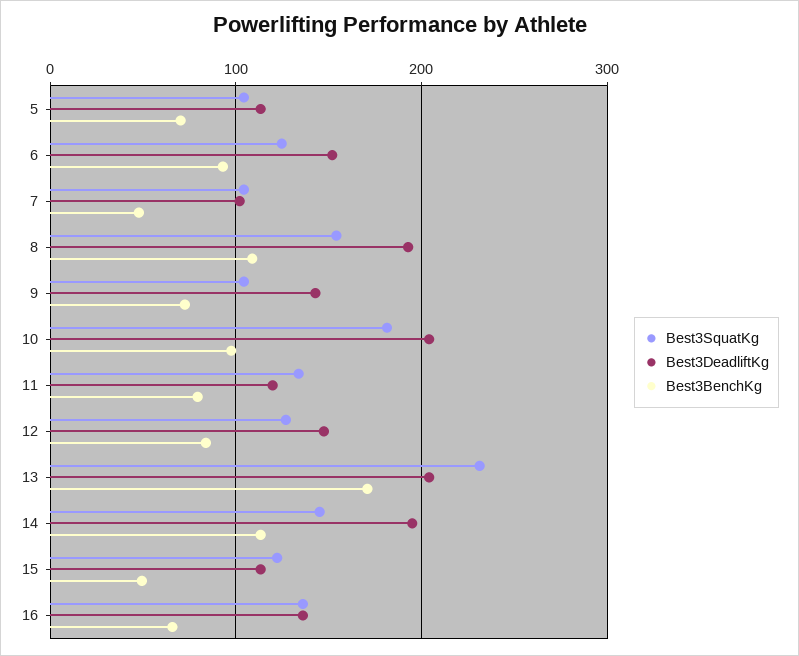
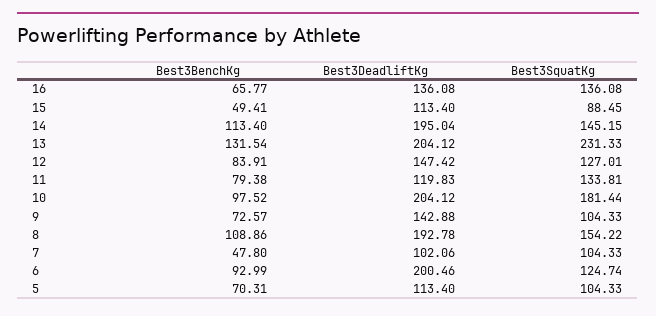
  {
    "Best3SquatKg": {
      "5": 104.33,
      "6": 124.74,
      "7": 104.33,
      "8": 154.22,
      "9": 104.33,
      "10": 181.44,
      "11": 133.81,
      "12": 127.01,
      "13": 231.33,
      "14": 145.15,
-     "15": 120,
+     "15": 88.45,
      "16": 136.08
    },
    "Best3DeadliftKg": {
      "5": 113.4,
-     "6": 150,
+     "6": 200.46,
      "7": 102.06,
      "8": 192.78,
      "9": 142.88,
      "10": 204.12,
      "11": 119.83,
      "12": 147.42,
      "13": 204.12,
      "14": 195.04,
      "15": 113.4,
      "16": 136.08
    },
    "Best3BenchKg": {
      "5": 70.31,
      "6": 92.99,
      "7": 47.8,
      "8": 108.86,
      "9": 72.57,
      "10": 97.52,
      "11": 79.38,
      "12": 83.91,
-     "13": 170,
+     "13": 131.54,
      "14": 113.4,
      "15": 49.41,
      "16": 65.77
    }
  }

